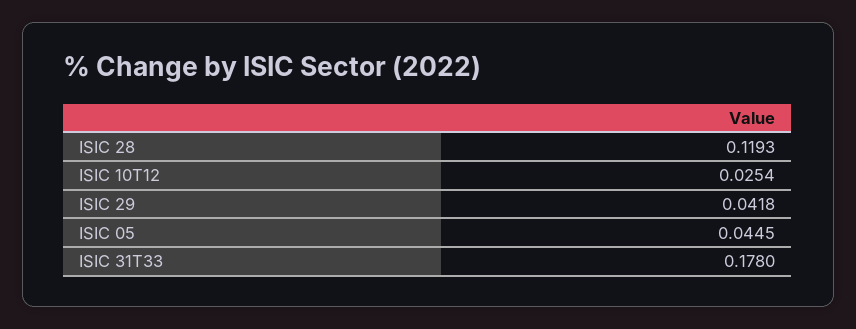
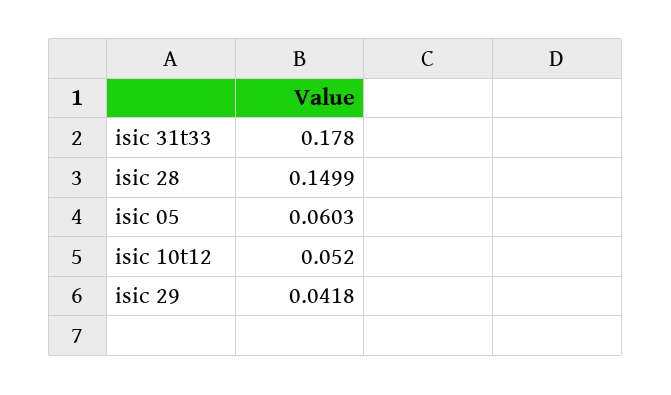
  {
-   "ISIC 28": 0.1193,
+   "ISIC 28": 0.1499,
-   "ISIC 10T12": 0.0254,
+   "ISIC 10T12": 0.052,
    "ISIC 29": 0.0418,
-   "ISIC 05": 0.0445,
+   "ISIC 05": 0.0603,
    "ISIC 31T33": 0.178
  }

